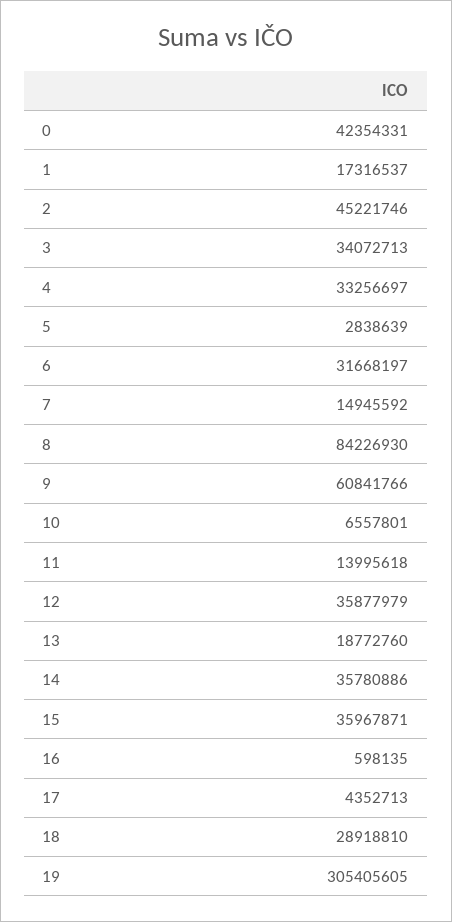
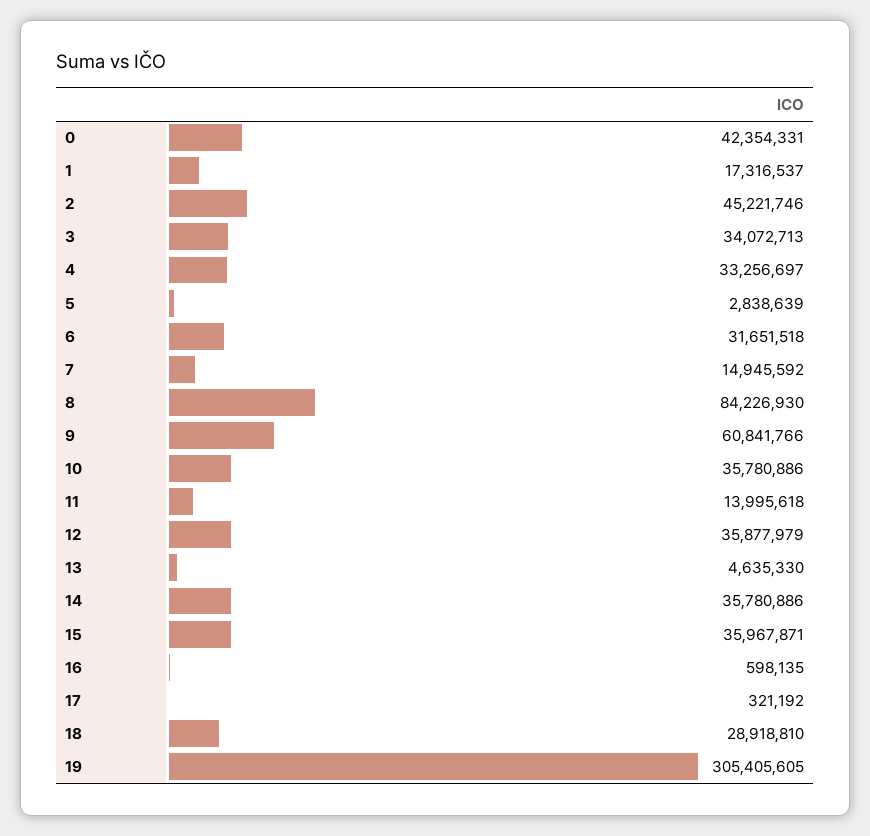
  {
    "0": 42354331,
    "1": 17316537,
    "2": 45221746,
    "3": 34072713,
    "4": 33256697,
    "5": 2838639,
-   "6": 31668197,
+   "6": 31651518,
    "7": 14945592,
    "8": 84226930,
    "9": 60841766,
-   "10": 6557801,
+   "10": 35780886,
    "11": 13995618,
    "12": 35877979,
-   "13": 18772760,
+   "13": 4635330,
    "14": 35780886,
    "15": 35967871,
    "16": 598135,
-   "17": 4352713,
+   "17": 321192,
    "18": 28918810,
    "19": 305405605
  }

